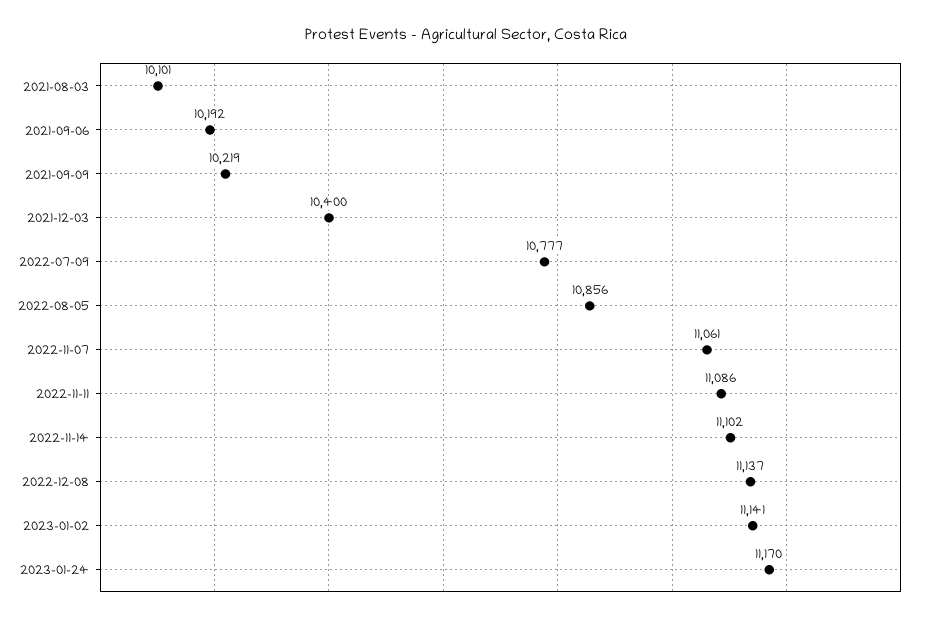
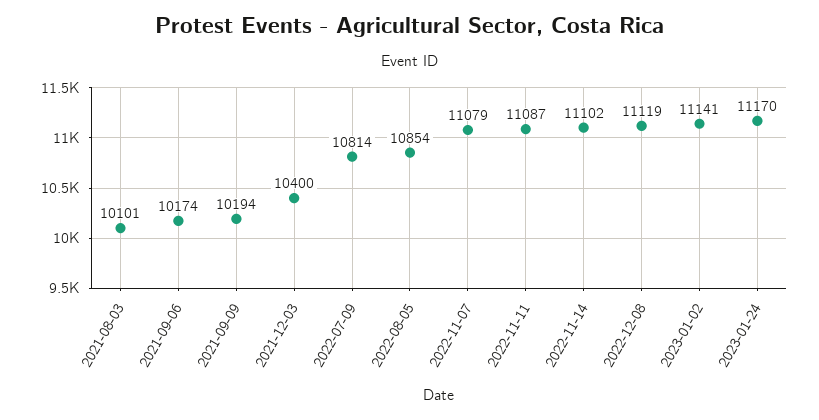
  {
    "2021-08-03": 10101,
-   "2021-09-06": 10192,
+   "2021-09-06": 10174,
-   "2021-09-09": 10219,
+   "2021-09-09": 10194,
    "2021-12-03": 10400,
-   "2022-07-09": 10777,
+   "2022-07-09": 10814,
-   "2022-08-05": 10856,
+   "2022-08-05": 10854,
-   "2022-11-07": 11061,
+   "2022-11-07": 11079,
-   "2022-11-11": 11086,
+   "2022-11-11": 11087,
    "2022-11-14": 11102,
-   "2022-12-08": 11137,
+   "2022-12-08": 11119,
    "2023-01-02": 11141,
    "2023-01-24": 11170
  }

